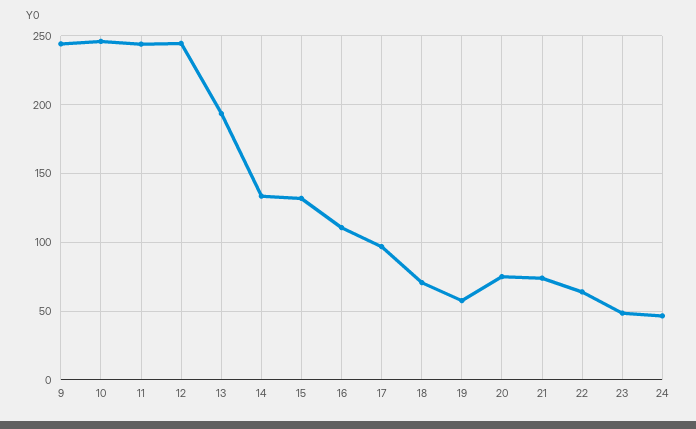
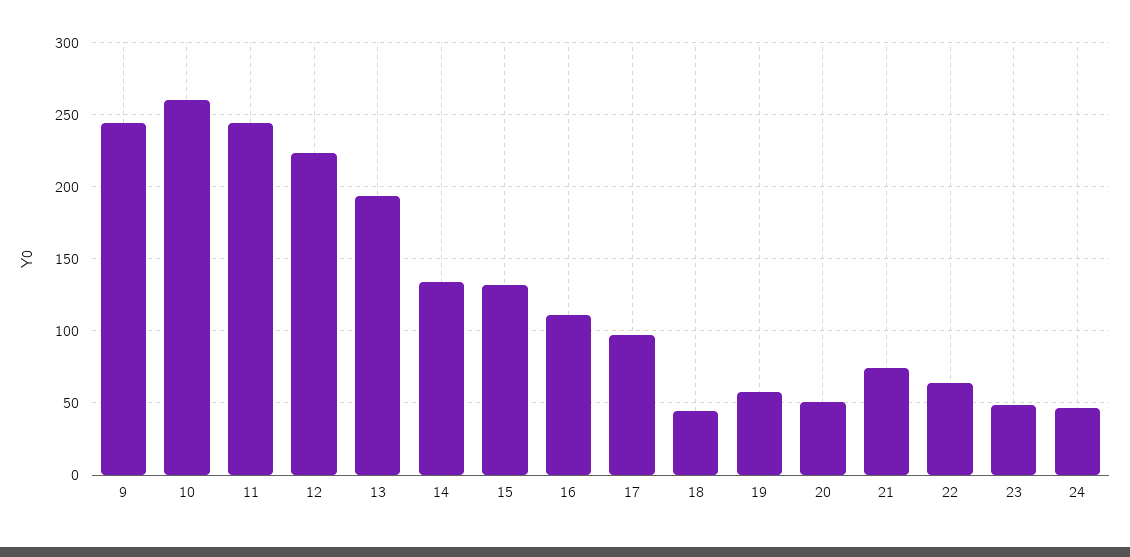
  {
    "9": 245,
-   "10": 245,
+   "10": 260,
    "11": 245,
-   "12": 245,
+   "12": 225,
    "13": 195,
    "14": 135,
    "15": 130,
    "16": 110,
    "17": 95,
-   "18": 70,
+   "18": 45,
    "19": 60,
-   "20": 75,
+   "20": 50,
    "21": 75,
    "22": 65,
    "23": 50,
    "24": 45
  }

